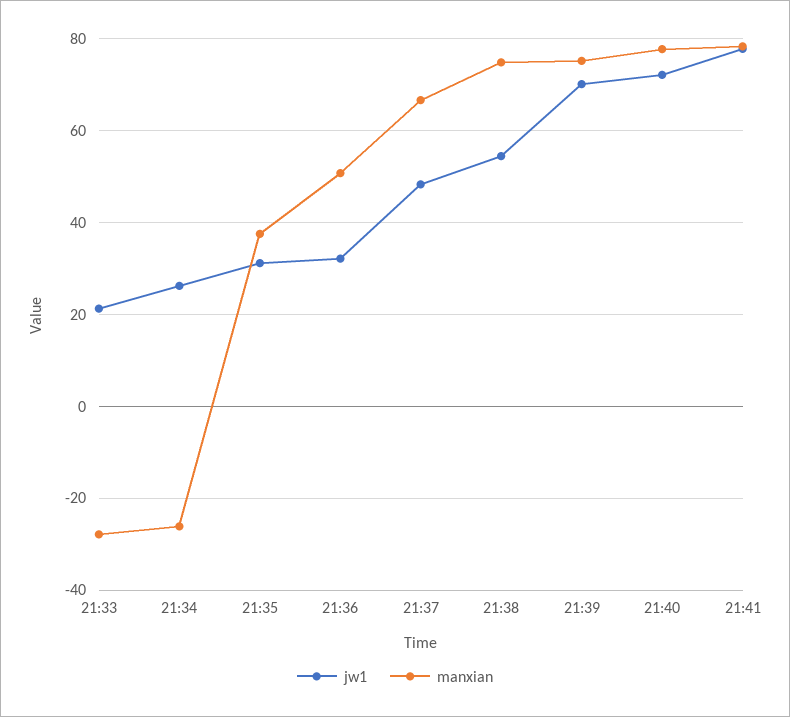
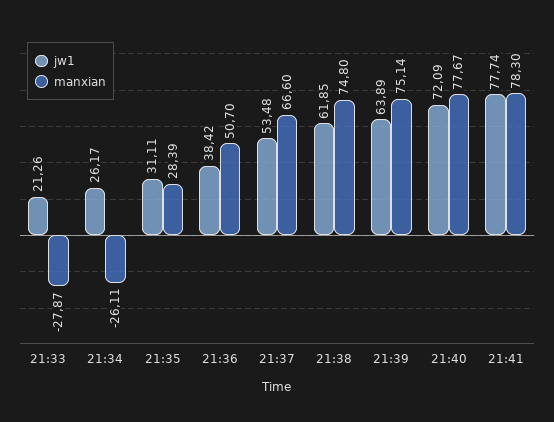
  {
    "jw1": {
      "21:33": 21.26,
      "21:34": 26.17,
      "21:35": 31.11,
-     "21:36": 32,
+     "21:36": 38.42,
-     "21:37": 48,
+     "21:37": 53.48,
-     "21:38": 54,
+     "21:38": 61.85,
-     "21:39": 70,
+     "21:39": 63.89,
      "21:40": 72.09,
      "21:41": 77.74
    },
    "manxian": {
      "21:33": -27.87,
      "21:34": -26.11,
-     "21:35": 38,
+     "21:35": 28.39,
      "21:36": 50.7,
      "21:37": 66.6,
      "21:38": 74.8,
      "21:39": 75.14,
      "21:40": 77.67,
      "21:41": 78.3
    }
  }

